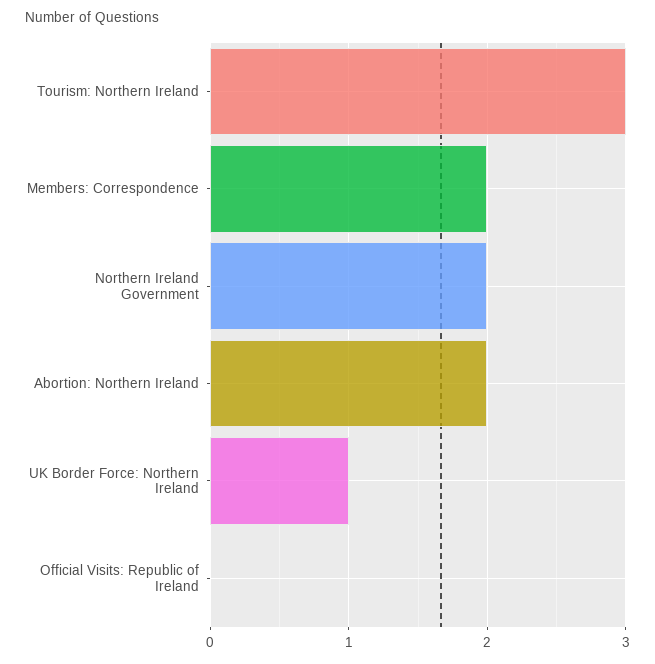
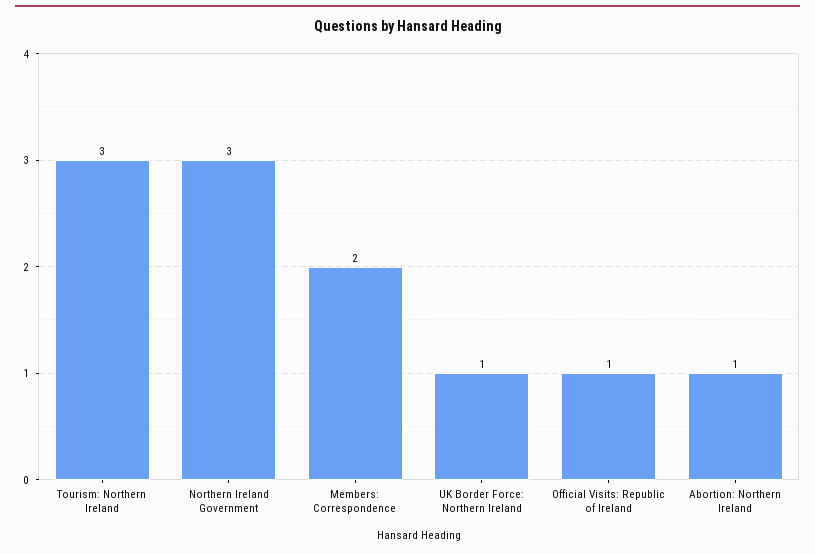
  {
    "Tourism: Northern Ireland": 3,
    "Members: Correspondence": 2,
-   "Northern Ireland Government": 2,
+   "Northern Ireland Government": 3,
-   "Abortion: Northern Ireland": 2,
+   "Abortion: Northern Ireland": 1,
    "UK Border Force: Northern Ireland": 1,
-   "Official Visits: Republic of Ireland": 0
+   "Official Visits: Republic of Ireland": 1
  }

